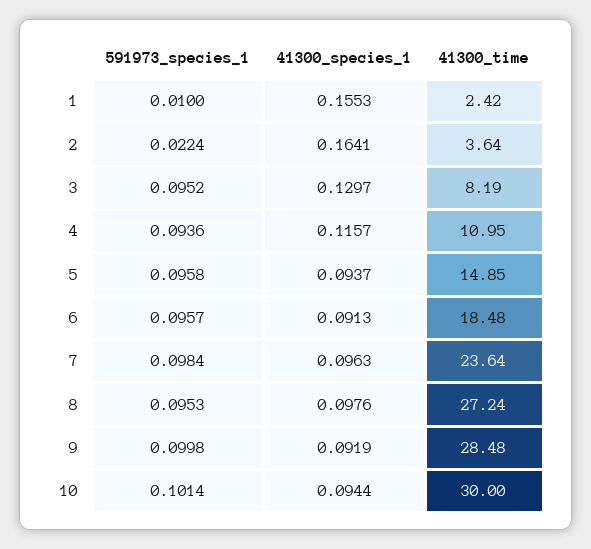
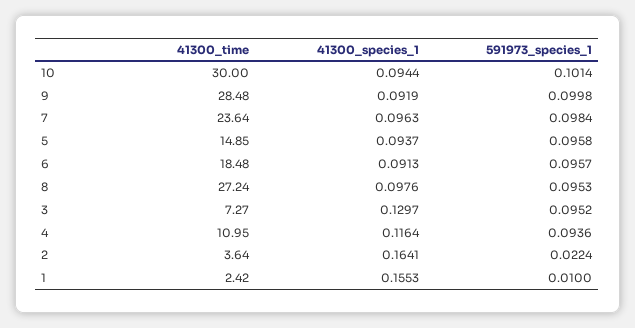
  {
    "591973_species_1": {
      "1": 0.01,
      "2": 0.0224,
      "3": 0.0952,
      "4": 0.0936,
      "5": 0.0958,
      "6": 0.0957,
      "7": 0.0984,
      "8": 0.0953,
      "9": 0.0998,
      "10": 0.1014
    },
    "41300_species_1": {
      "1": 0.1553,
      "2": 0.1641,
      "3": 0.1297,
-     "4": 0.1157,
+     "4": 0.1164,
      "5": 0.0937,
      "6": 0.0913,
      "7": 0.0963,
      "8": 0.0976,
      "9": 0.0919,
      "10": 0.0944
    },
    "41300_time": {
      "1": 2.42,
      "2": 3.64,
-     "3": 8.19,
+     "3": 7.27,
      "4": 10.95,
      "5": 14.85,
      "6": 18.48,
      "7": 23.64,
      "8": 27.24,
      "9": 28.48,
      "10": 30
    }
  }

